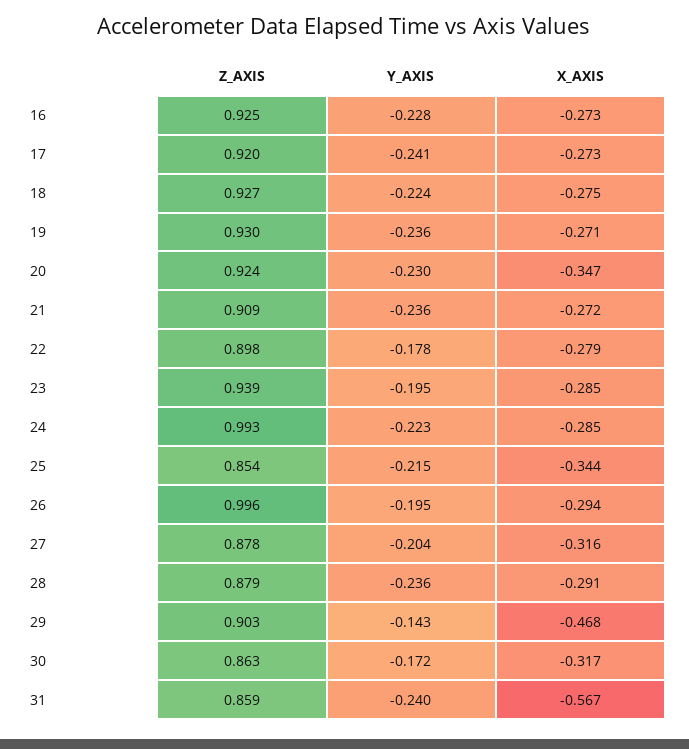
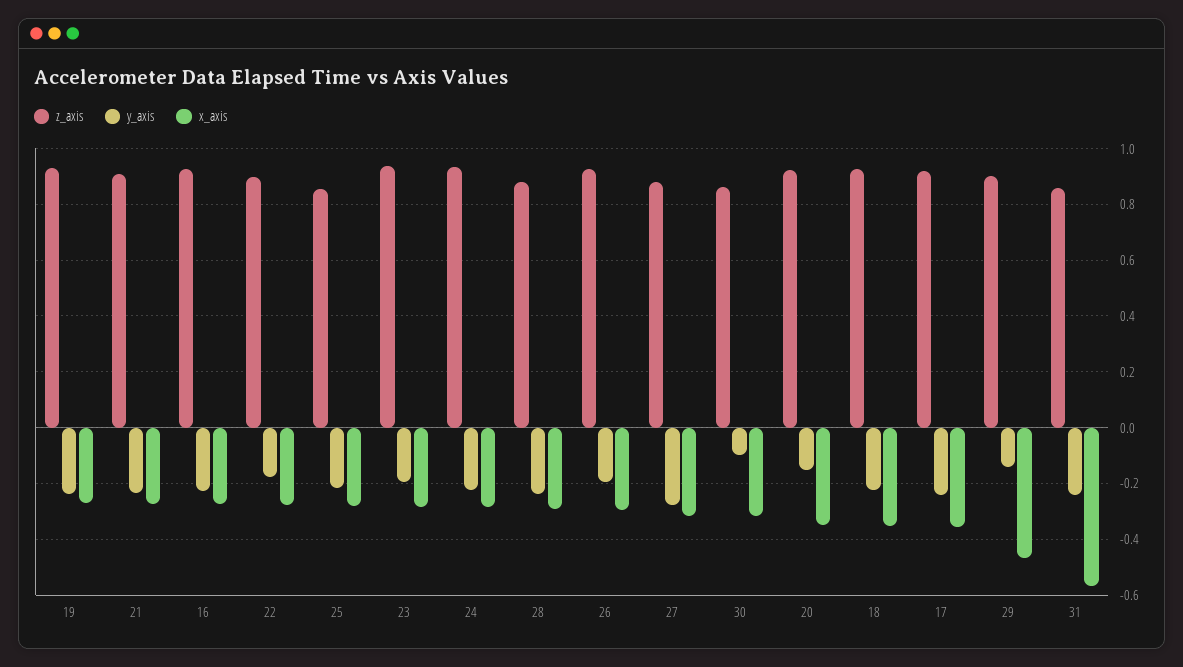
  {
    "Z_AXIS": {
      "16": 0.925,
      "17": 0.92,
      "18": 0.927,
      "19": 0.93,
      "20": 0.924,
      "21": 0.909,
      "22": 0.898,
      "23": 0.939,
-     "24": 0.993,
+     "24": 0.925,
      "25": 0.854,
-     "26": 0.996,
+     "26": 0.925,
      "27": 0.878,
      "28": 0.879,
      "29": 0.903,
      "30": 0.863,
      "31": 0.859
    },
    "Y_AXIS": {
      "16": -0.228,
      "17": -0.241,
      "18": -0.224,
      "19": -0.236,
-     "20": -0.23,
+     "20": -0.15,
      "21": -0.236,
      "22": -0.178,
      "23": -0.195,
      "24": -0.223,
      "25": -0.215,
      "26": -0.195,
-     "27": -0.204,
+     "27": -0.275,
      "28": -0.236,
      "29": -0.143,
-     "30": -0.172,
+     "30": -0.1,
      "31": -0.24
    },
    "X_AXIS": {
      "16": -0.273,
-     "17": -0.273,
+     "17": -0.35,
-     "18": -0.275,
+     "18": -0.35,
      "19": -0.271,
      "20": -0.347,
      "21": -0.272,
      "22": -0.279,
      "23": -0.285,
      "24": -0.285,
-     "25": -0.344,
+     "25": -0.275,
      "26": -0.294,
      "27": -0.316,
      "28": -0.291,
      "29": -0.468,
      "30": -0.317,
      "31": -0.567
    }
  }

